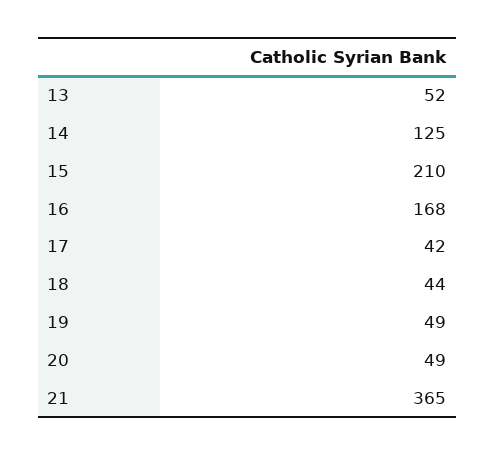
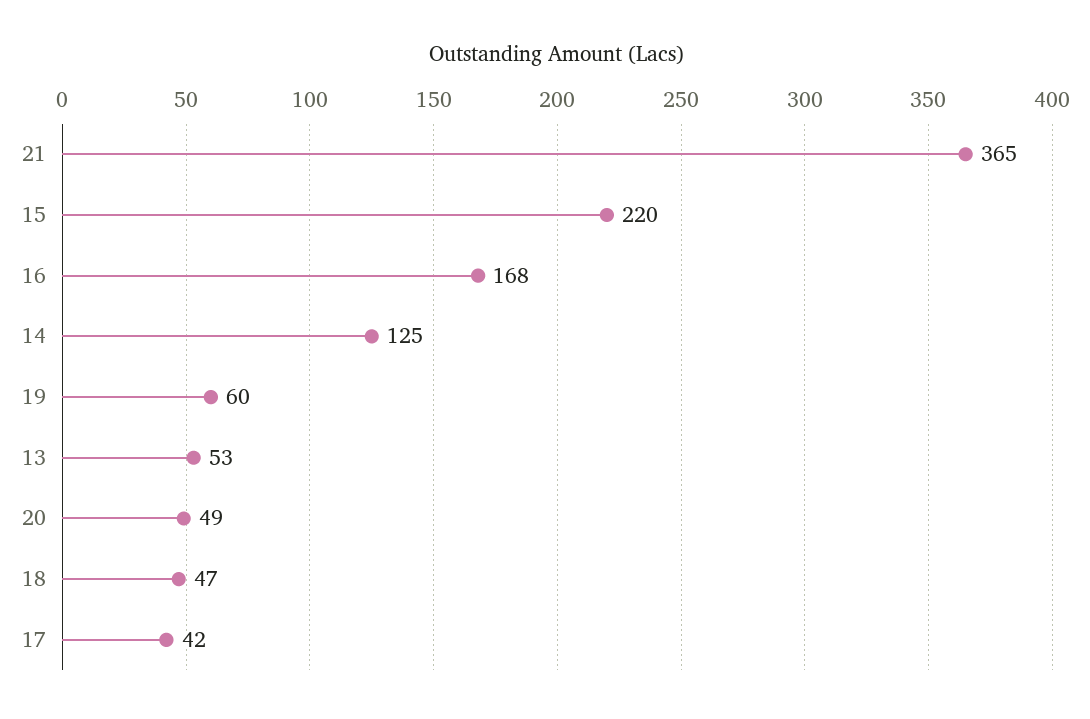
  {
-   "13": 52,
+   "13": 53,
    "14": 125,
-   "15": 210,
+   "15": 220,
    "16": 168,
    "17": 42,
-   "18": 44,
+   "18": 47,
-   "19": 49,
+   "19": 60,
    "20": 49,
    "21": 365
  }

